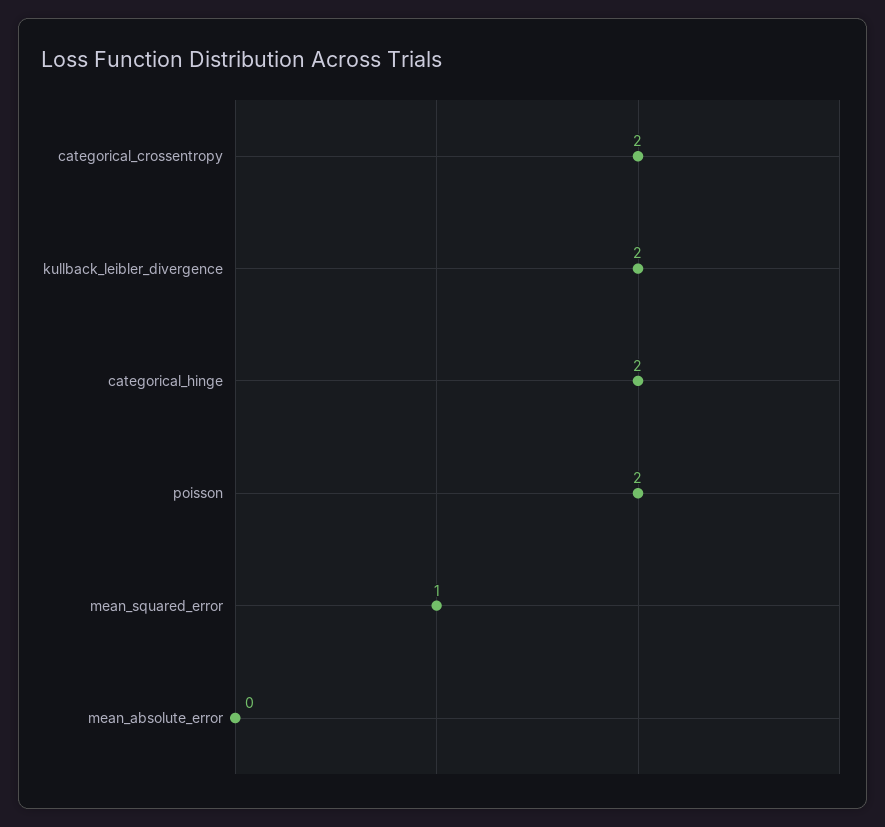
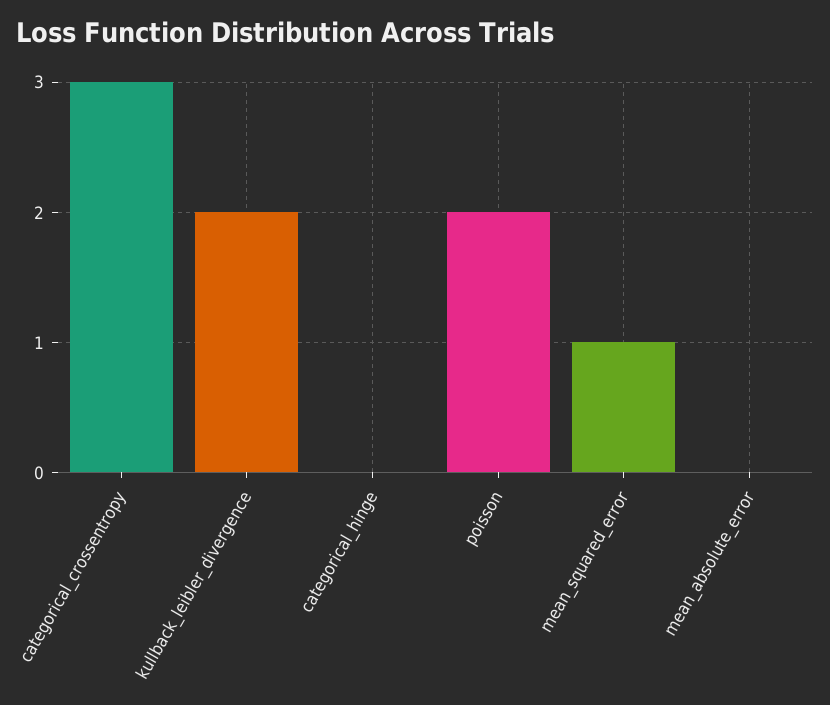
  {
-   "categorical_crossentropy": 2,
+   "categorical_crossentropy": 3,
    "kullback_leibler_divergence": 2,
-   "categorical_hinge": 2,
+   "categorical_hinge": 0,
    "poisson": 2,
    "mean_squared_error": 1,
    "mean_absolute_error": 0
  }

